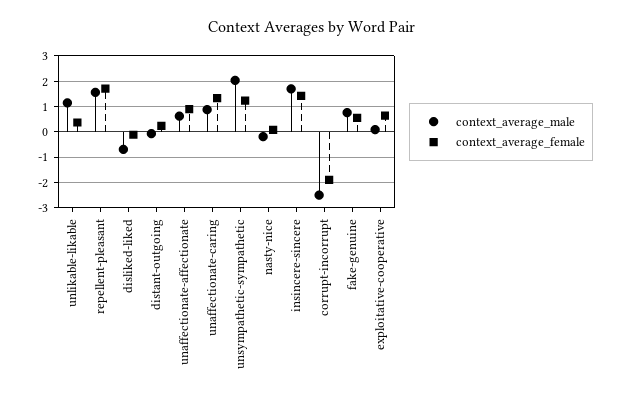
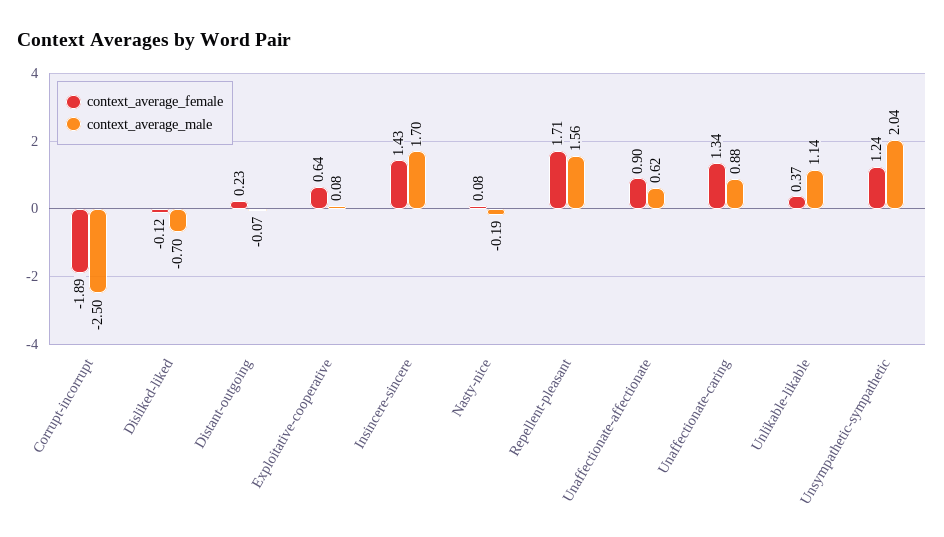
  {
    "context_average_male": {
      "unlikable-likable": 1.14,
      "repellent-pleasant": 1.56,
      "disliked-liked": -0.7,
      "distant-outgoing": -0.07,
      "unaffectionate-affectionate": 0.62,
      "unaffectionate-caring": 0.88,
      "unsympathetic-sympathetic": 2.04,
      "nasty-nice": -0.19,
      "insincere-sincere": 1.7,
      "corrupt-incorrupt": -2.5,
-     "fake-genuine": 0.75,
      "exploitative-cooperative": 0.08
    },
    "context_average_female": {
      "unlikable-likable": 0.37,
      "repellent-pleasant": 1.71,
      "disliked-liked": -0.12,
      "distant-outgoing": 0.23,
      "unaffectionate-affectionate": 0.9,
      "unaffectionate-caring": 1.34,
      "unsympathetic-sympathetic": 1.24,
      "nasty-nice": 0.08,
      "insincere-sincere": 1.43,
      "corrupt-incorrupt": -1.89,
-     "fake-genuine": 0.5,
      "exploitative-cooperative": 0.64
    }
  }

